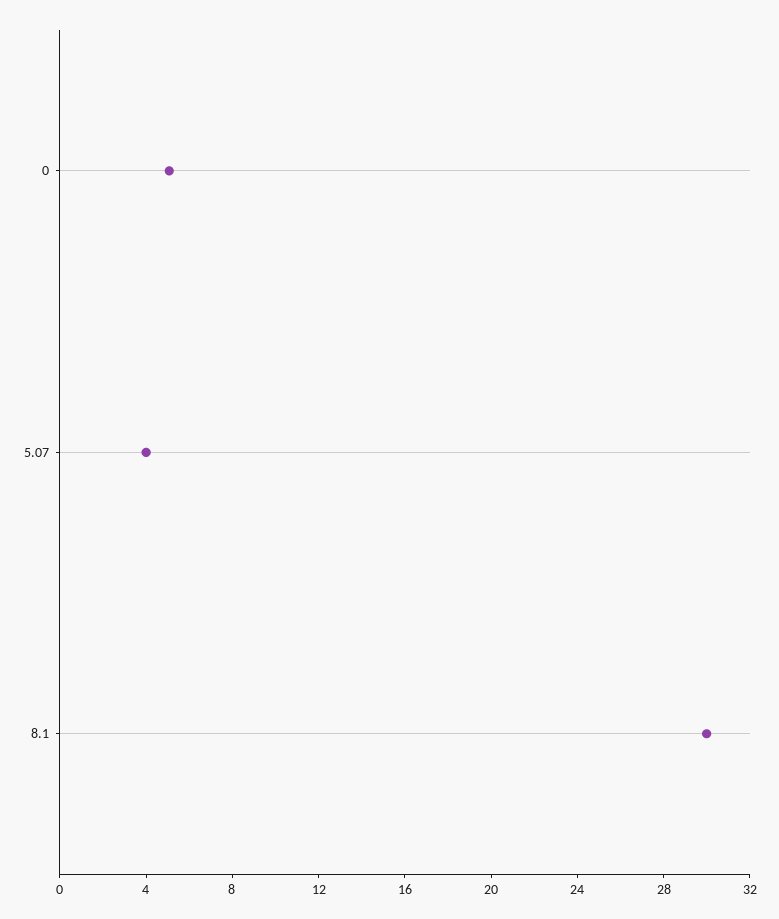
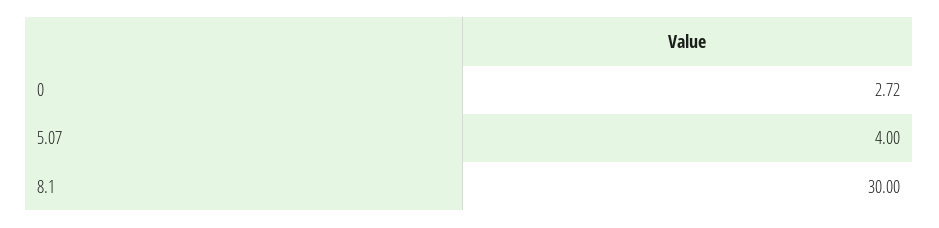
  {
-   "0": 5,
+   "0": 2.72,
    "5.07": 4,
    "8.1": 30
  }

